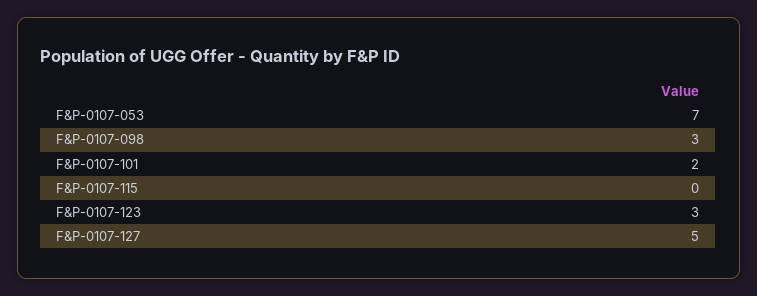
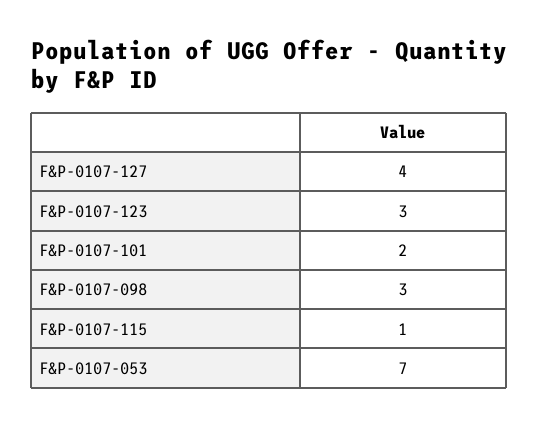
  {
    "F&P-0107-053": 7,
    "F&P-0107-098": 3,
    "F&P-0107-101": 2,
-   "F&P-0107-115": 0,
+   "F&P-0107-115": 1,
    "F&P-0107-123": 3,
-   "F&P-0107-127": 5
+   "F&P-0107-127": 4
  }

